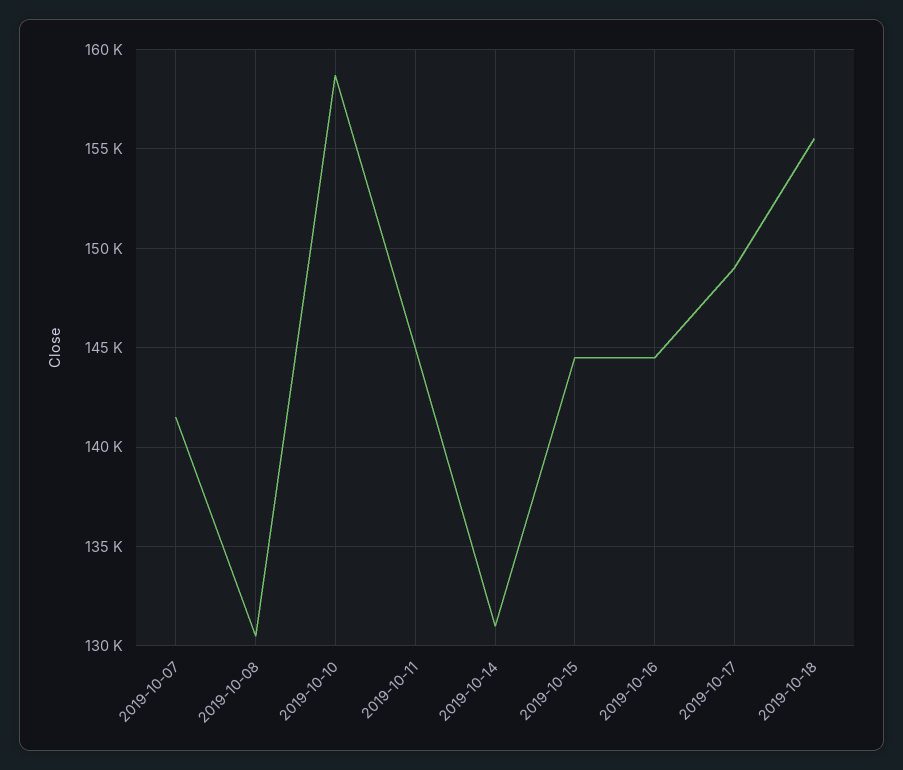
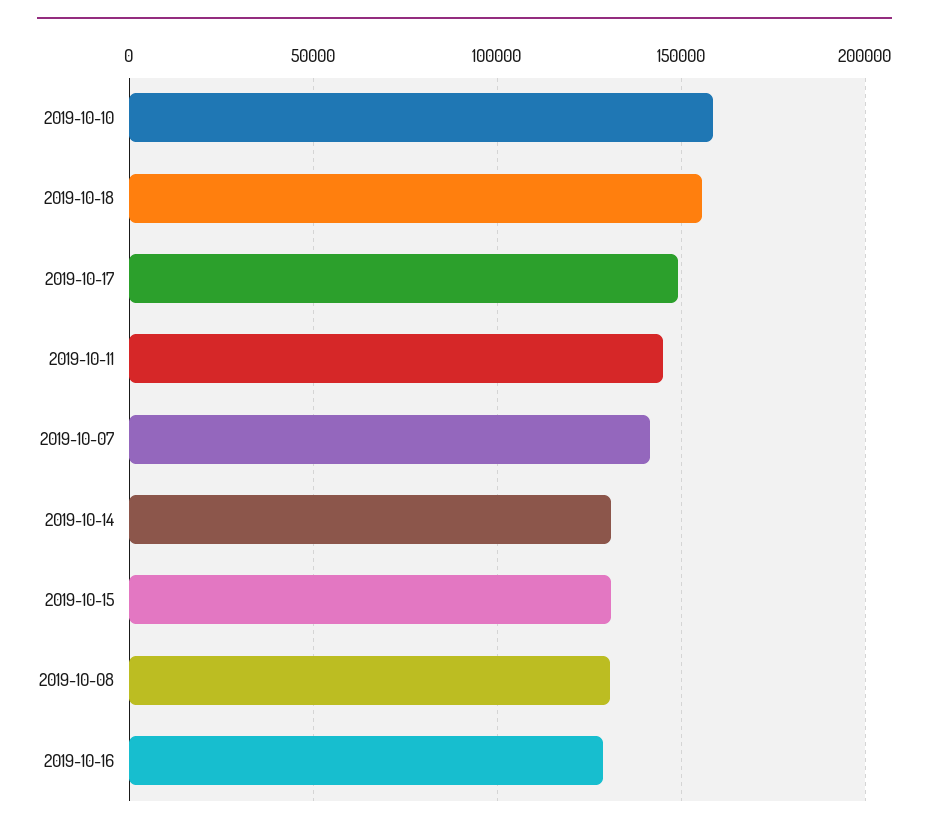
  {
    "2019-10-07": 141500,
    "2019-10-08": 130500,
    "2019-10-10": 158500,
    "2019-10-11": 145000,
    "2019-10-14": 131000,
-   "2019-10-15": 144500,
+   "2019-10-15": 130000,
-   "2019-10-16": 144500,
+   "2019-10-16": 130000,
    "2019-10-17": 149000,
    "2019-10-18": 155500
  }

